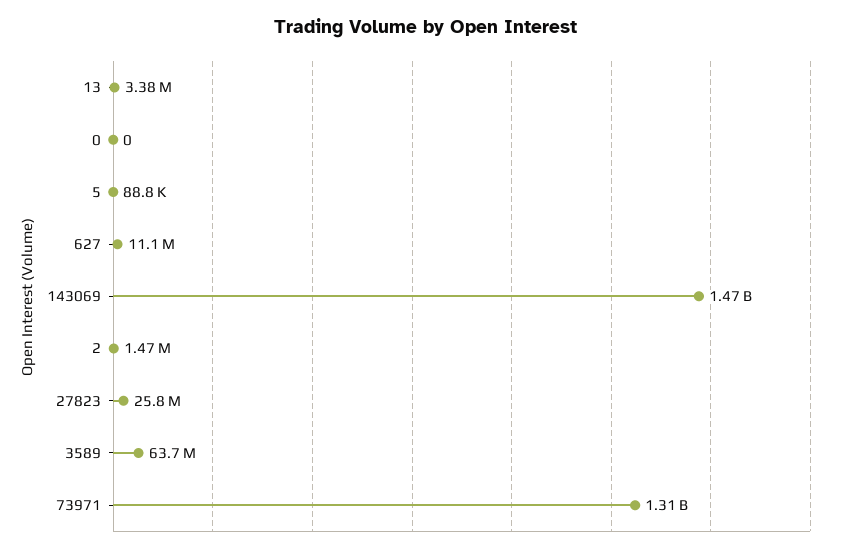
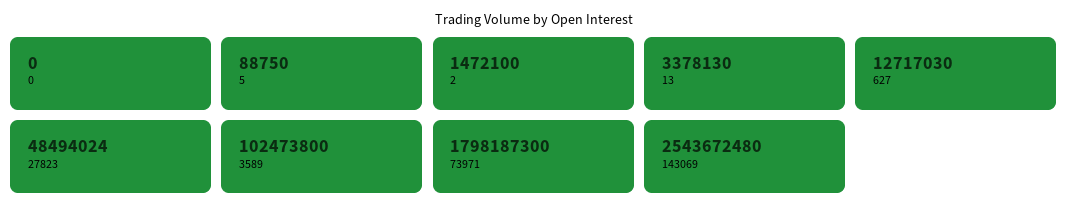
  {
    "13": 3378130,
    "0": 0,
    "5": 88750,
-   "627": 11100000,
+   "627": 12717030,
-   "143069": 1470000000,
+   "143069": 2543672480,
    "2": 1472100,
-   "27823": 25800000,
+   "27823": 48494024,
-   "3589": 63700000,
+   "3589": 102473800,
-   "73971": 1310000000
+   "73971": 1798187300
  }

